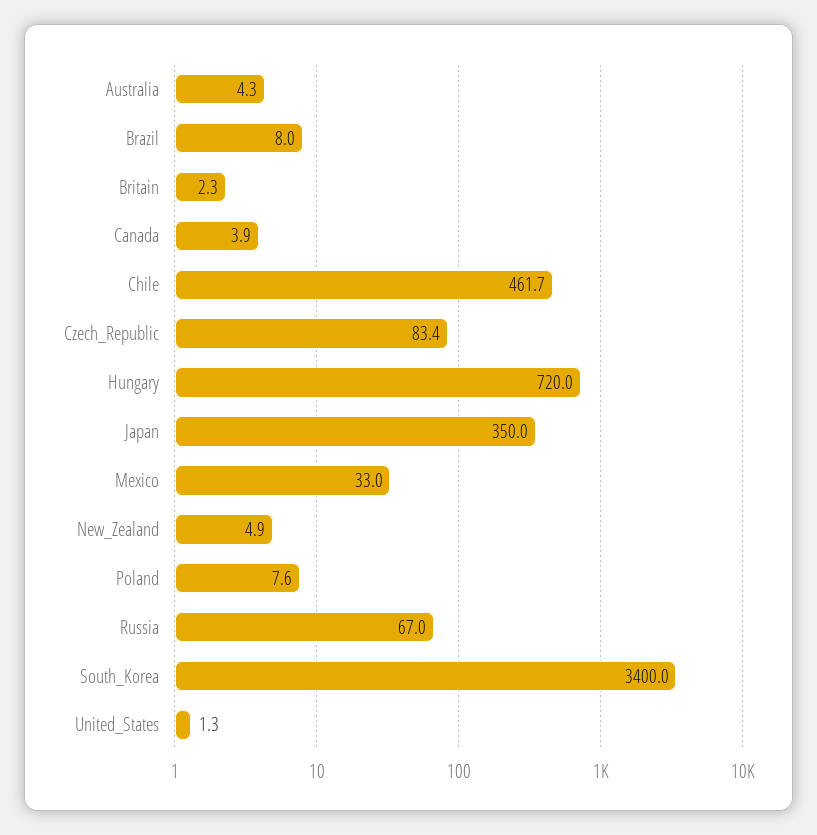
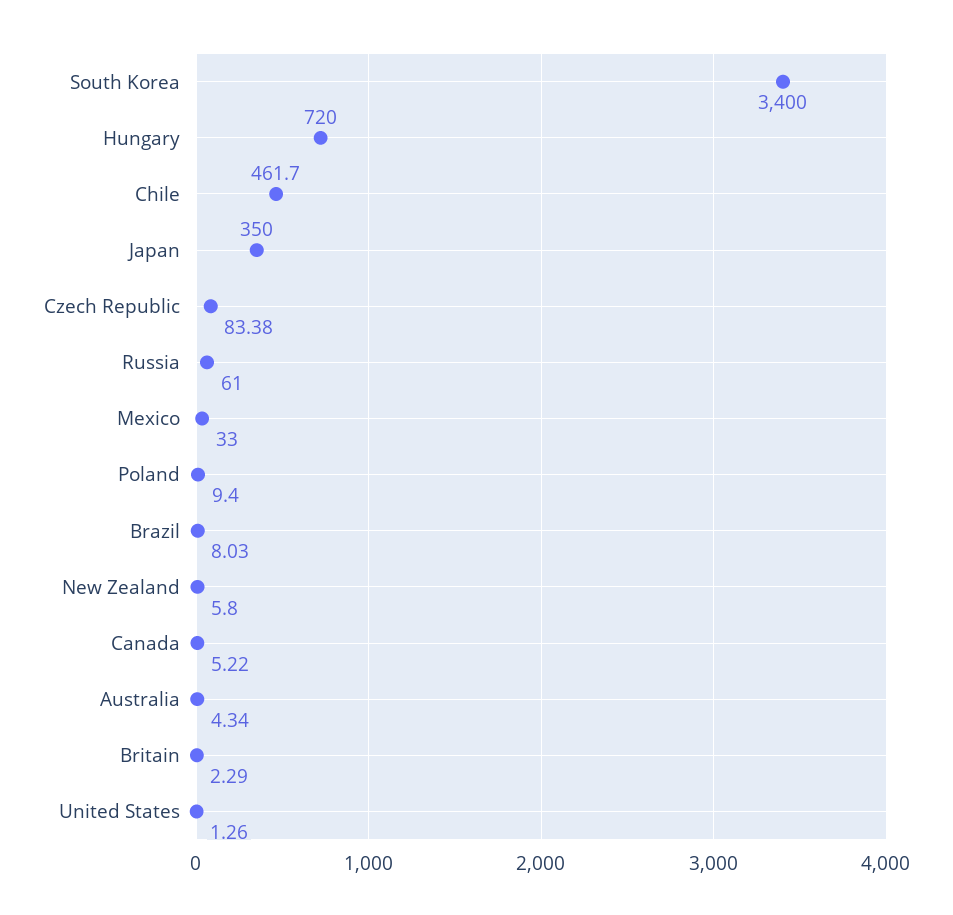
  {
    "Australia": 4.34,
    "Brazil": 8.03,
    "Britain": 2.29,
-   "Canada": 3.9,
+   "Canada": 5.22,
    "Chile": 461.7,
    "Czech_Republic": 83.38,
    "Hungary": 720,
    "Japan": 350,
    "Mexico": 33,
-   "New_Zealand": 4.9,
+   "New_Zealand": 5.8,
-   "Poland": 7.6,
+   "Poland": 9.4,
-   "Russia": 67,
+   "Russia": 61,
    "South_Korea": 3400,
    "United_States": 1.26
  }

